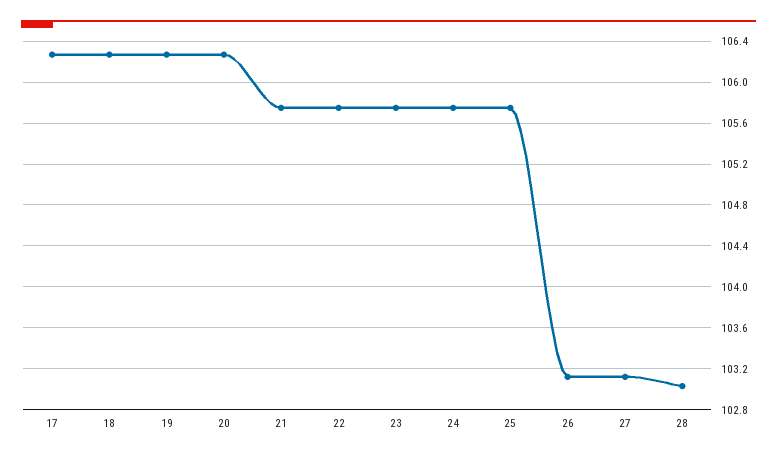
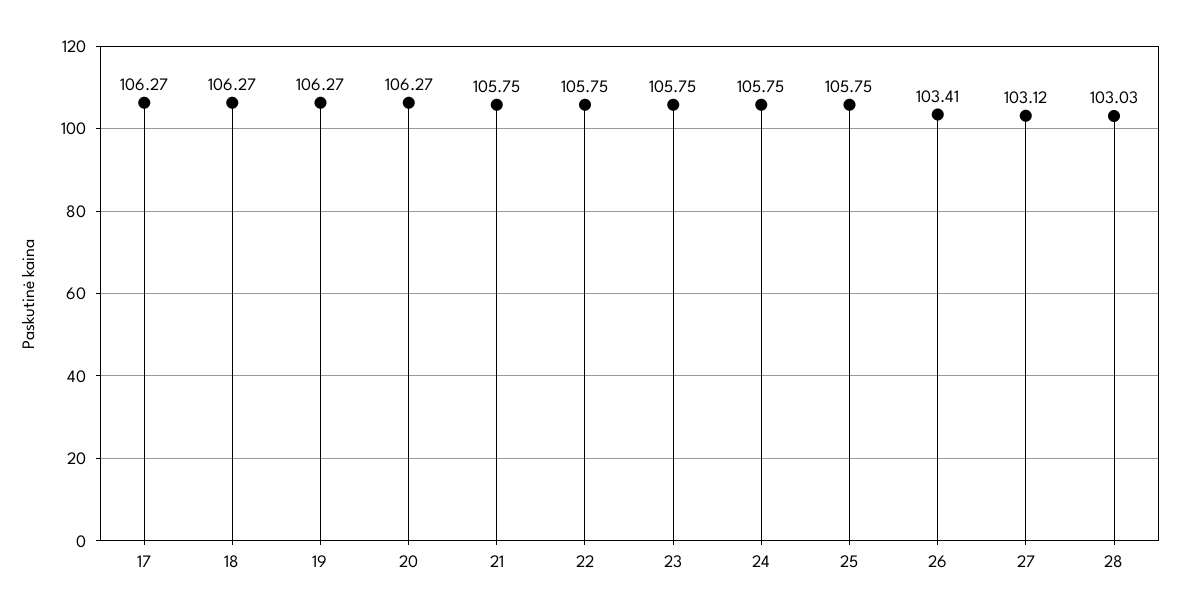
  {
    "17": 106.27,
    "18": 106.27,
    "19": 106.27,
    "20": 106.27,
    "21": 105.75,
    "22": 105.75,
    "23": 105.75,
    "24": 105.75,
    "25": 105.75,
-   "26": 103.1,
+   "26": 103.41,
    "27": 103.12,
    "28": 103.03
  }

